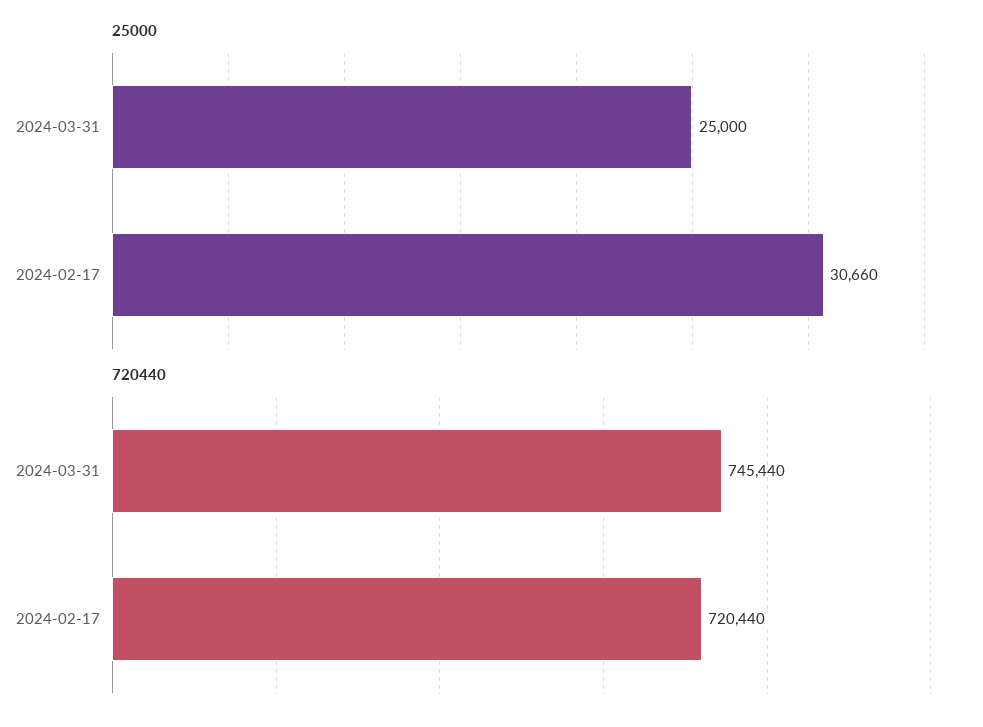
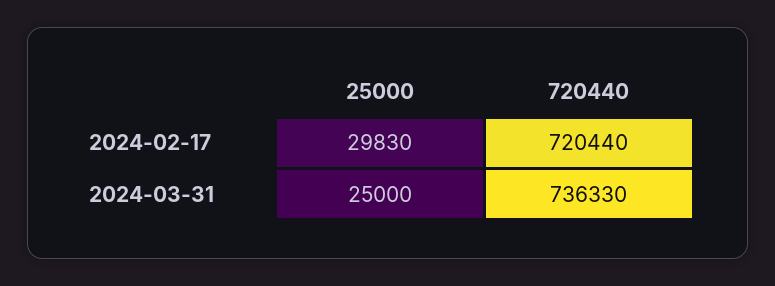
  {
    "25000": {
      "2024-03-31": 25000,
-     "2024-02-17": 30660
+     "2024-02-17": 29830
    },
    "720440": {
-     "2024-03-31": 745440,
+     "2024-03-31": 736330,
      "2024-02-17": 720440
    }
  }

